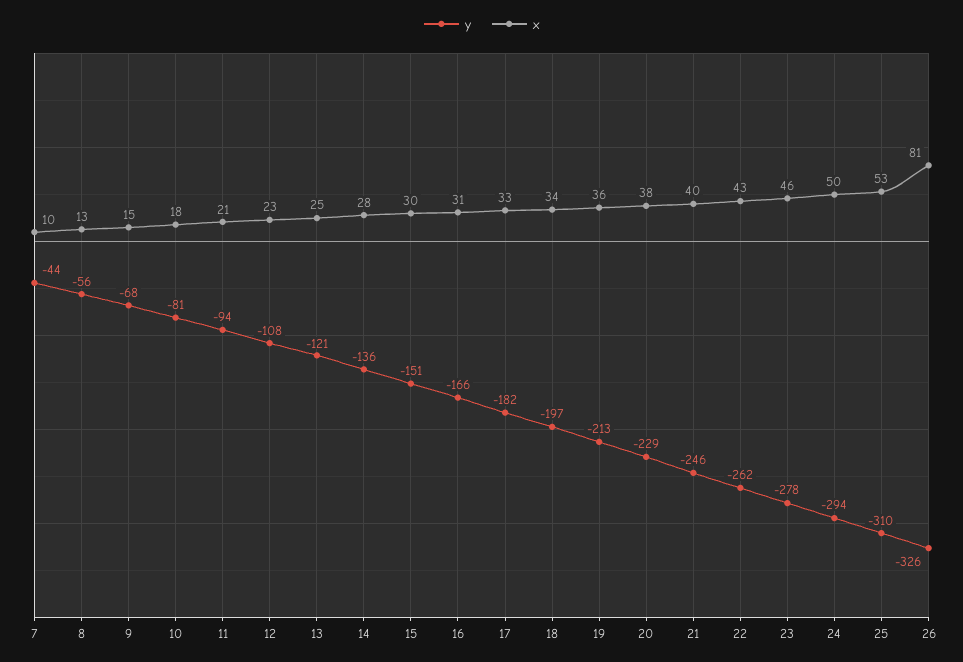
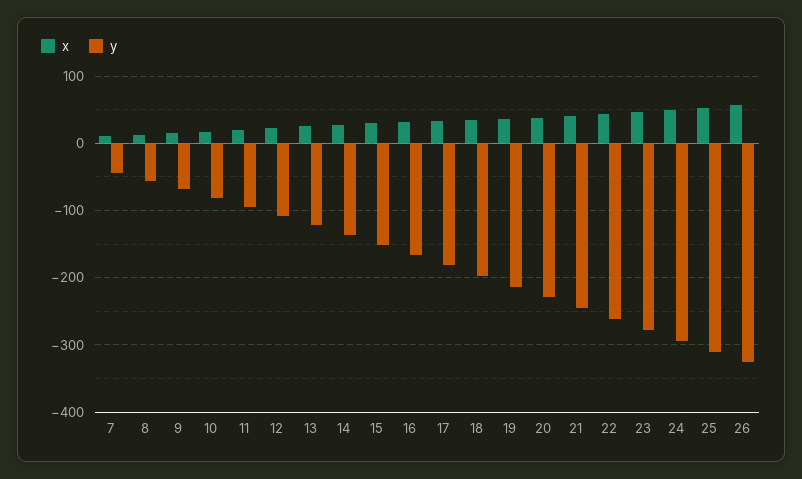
  {
    "y": {
      "7": -44,
      "8": -56,
      "9": -68,
      "10": -81,
      "11": -94,
      "12": -108,
      "13": -121,
      "14": -136,
      "15": -151,
      "16": -166,
      "17": -182,
      "18": -197,
      "19": -213,
      "20": -229,
      "21": -246,
      "22": -262,
      "23": -278,
      "24": -294,
      "25": -310,
      "26": -326
    },
    "x": {
      "7": 10,
      "8": 13,
      "9": 15,
      "10": 18,
      "11": 21,
      "12": 23,
      "13": 25,
      "14": 28,
      "15": 30,
      "16": 31,
      "17": 33,
      "18": 34,
      "19": 36,
      "20": 38,
      "21": 40,
      "22": 43,
      "23": 46,
      "24": 50,
      "25": 53,
-     "26": 81
+     "26": 60
    }
  }

